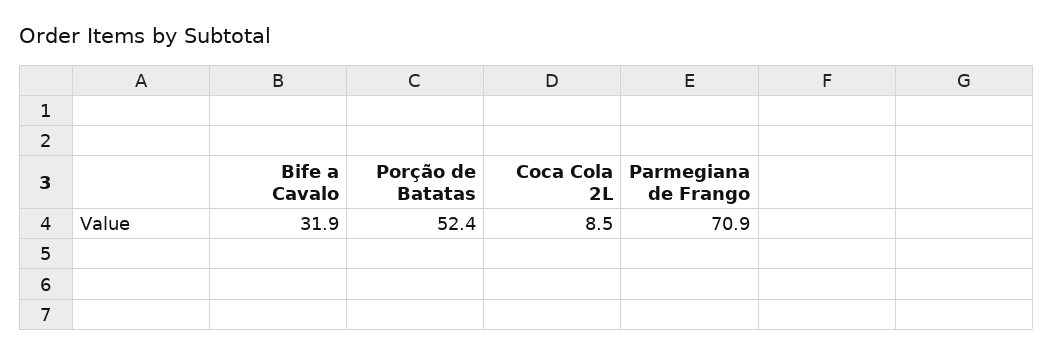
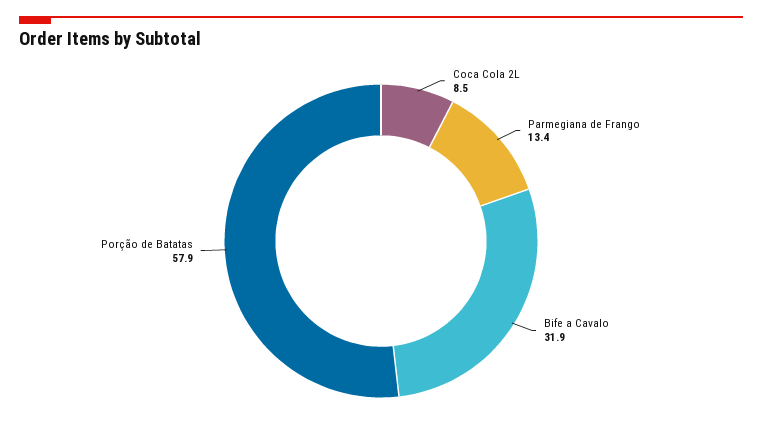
  {
    "Bife a Cavalo": 31.9,
-   "Porção de Batatas": 52.4,
+   "Porção de Batatas": 57.9,
    "Coca Cola 2L": 8.5,
-   "Parmegiana de Frango": 70.9
+   "Parmegiana de Frango": 13.4
  }

